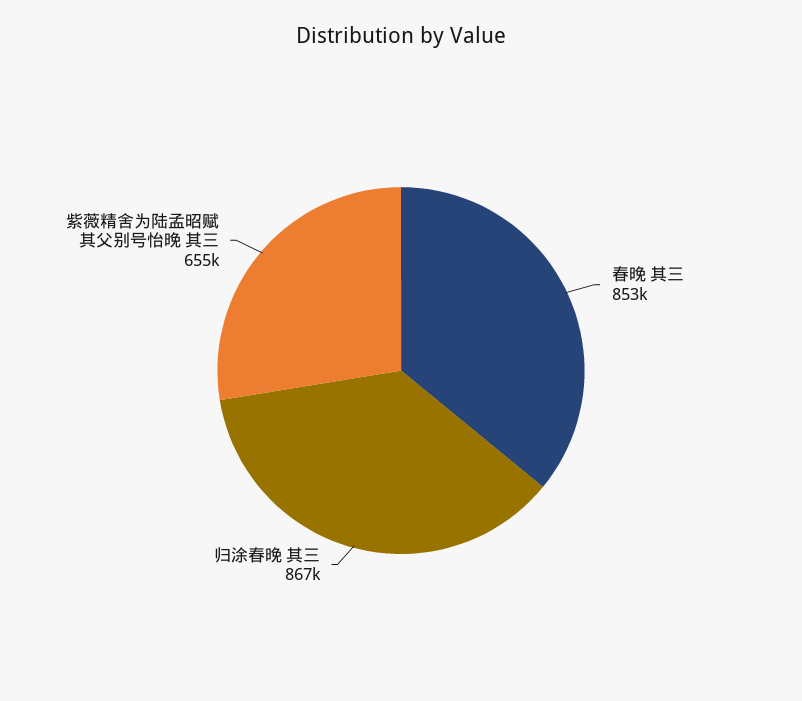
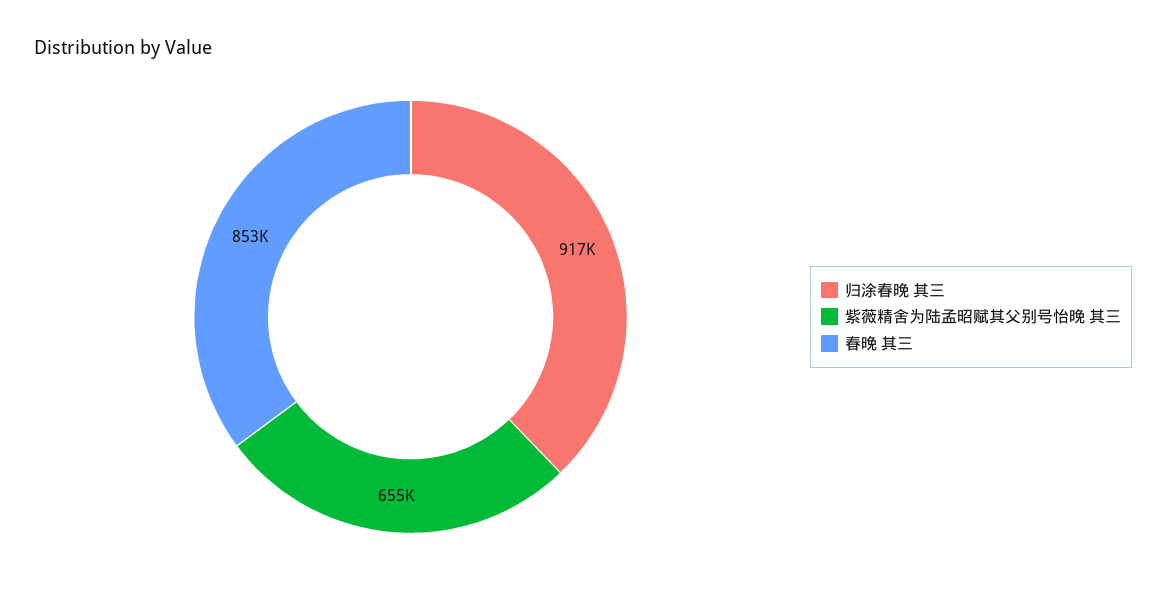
  {
    "春晚 其三": 853000,
-   "归涂春晚 其三": 867000,
+   "归涂春晚 其三": 917000,
    "紫薇精舍为陆孟昭赋其父别号怡晚 其三": 655000
  }

